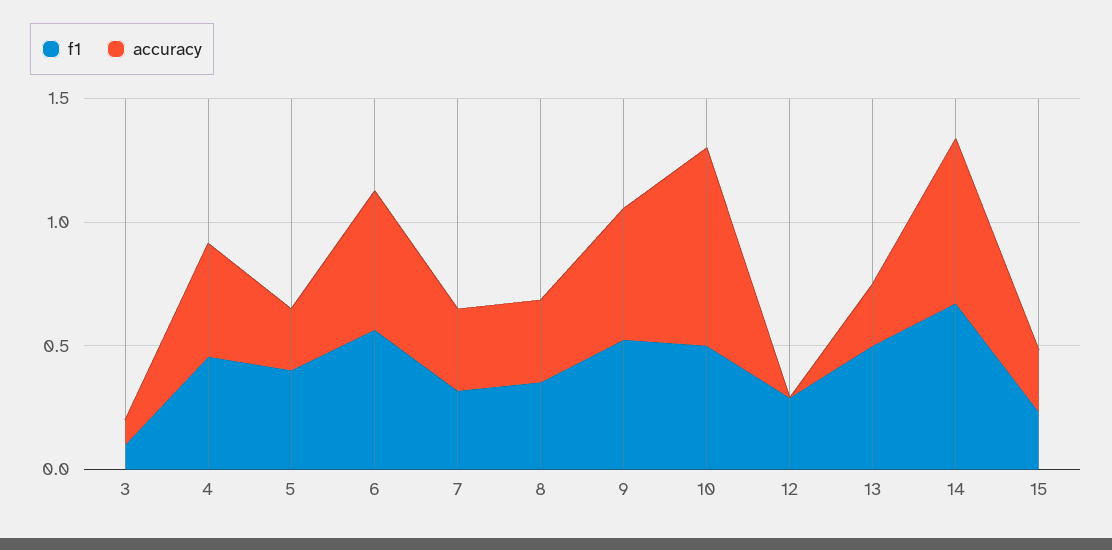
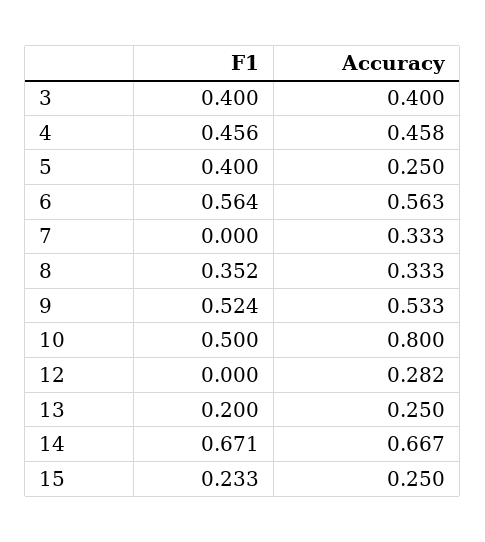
  {
    "f1": {
-     "3": 0.1,
+     "3": 0.4,
      "4": 0.456,
      "5": 0.4,
      "6": 0.564,
-     "7": 0.3,
+     "7": 0,
      "8": 0.352,
      "9": 0.524,
      "10": 0.5,
-     "12": 0.3,
+     "12": 0,
-     "13": 0.5,
+     "13": 0.2,
      "14": 0.671,
      "15": 0.233
    },
    "accuracy": {
-     "3": 0.1,
+     "3": 0.4,
      "4": 0.458,
      "5": 0.25,
      "6": 0.563,
      "7": 0.333,
      "8": 0.333,
      "9": 0.533,
      "10": 0.8,
-     "12": 0,
+     "12": 0.282,
      "13": 0.25,
      "14": 0.667,
      "15": 0.25
    }
  }

